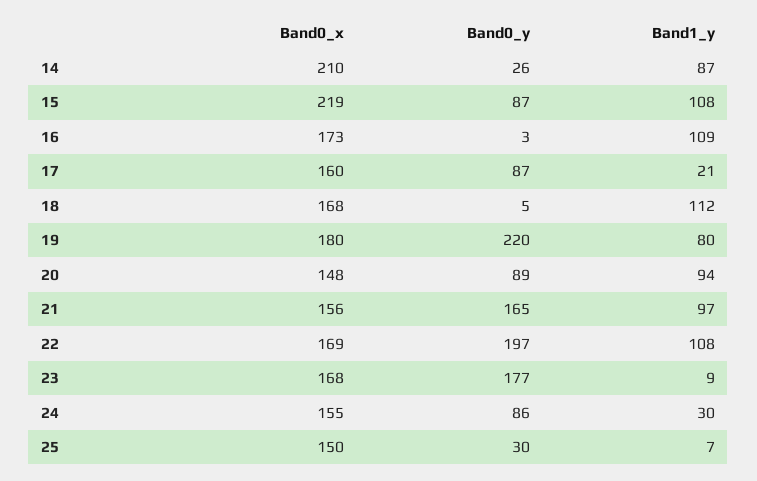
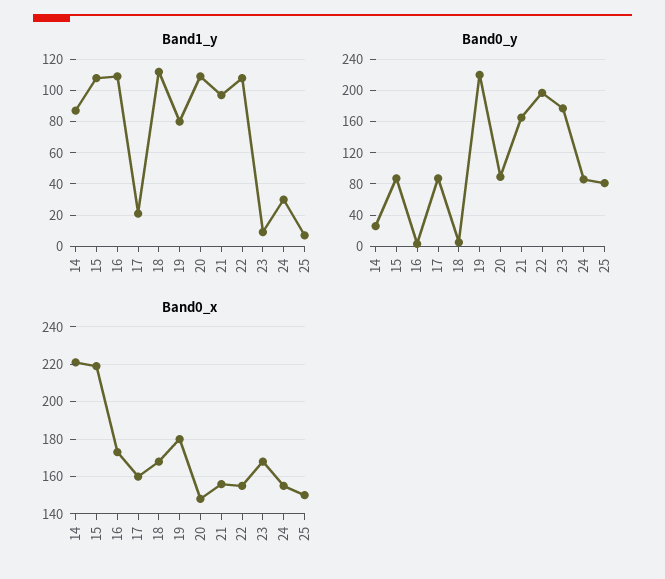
  {
    "Band0_x": {
-     "14": 210,
+     "14": 220,
      "15": 219,
      "16": 173,
      "17": 160,
      "18": 168,
      "19": 180,
      "20": 148,
      "21": 156,
-     "22": 169,
+     "22": 155,
      "23": 168,
      "24": 155,
      "25": 150
    },
    "Band0_y": {
      "14": 26,
      "15": 87,
      "16": 3,
      "17": 87,
      "18": 5,
      "19": 220,
      "20": 89,
      "21": 165,
      "22": 197,
      "23": 177,
      "24": 86,
-     "25": 30
+     "25": 80
    },
    "Band1_y": {
      "14": 87,
      "15": 108,
      "16": 109,
      "17": 21,
      "18": 112,
      "19": 80,
-     "20": 94,
+     "20": 110,
      "21": 97,
      "22": 108,
      "23": 9,
      "24": 30,
      "25": 7
    }
  }

